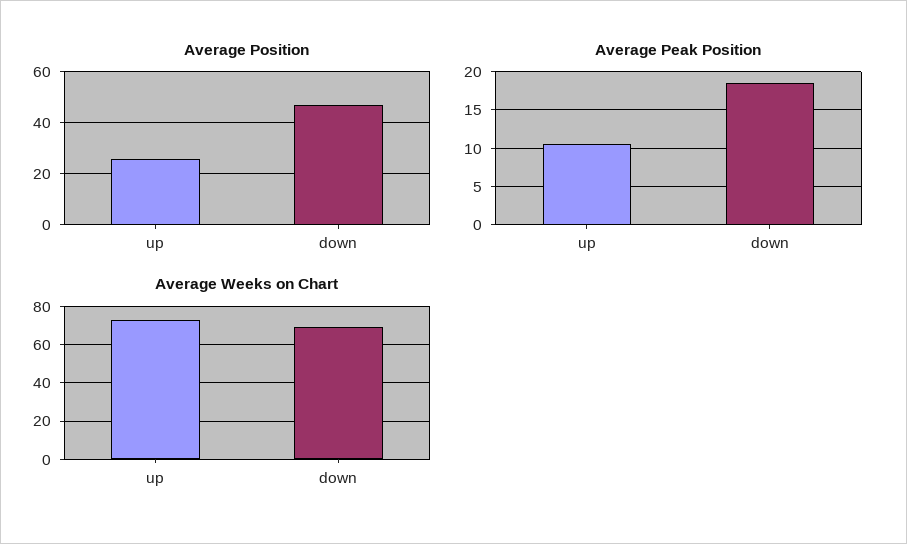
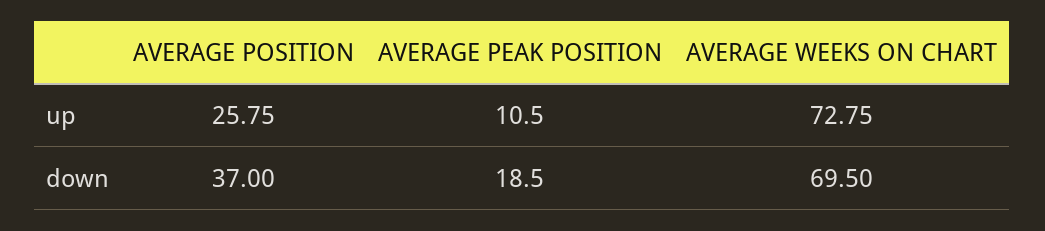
  {
    "Average Position": {
      "up": 25.75,
-     "down": 47.5
+     "down": 37
    },
    "Average Peak Position": {
      "up": 10.5,
      "down": 18.5
    },
    "Average Weeks on Chart": {
      "up": 72.75,
      "down": 69.5
    }
  }

